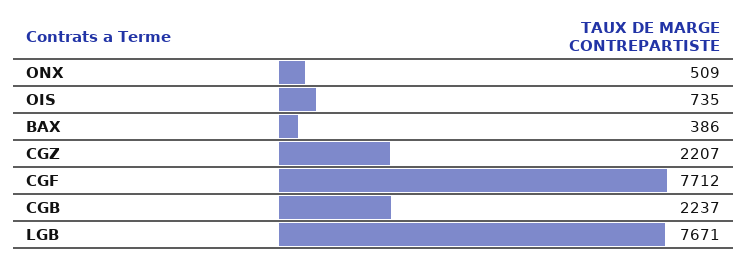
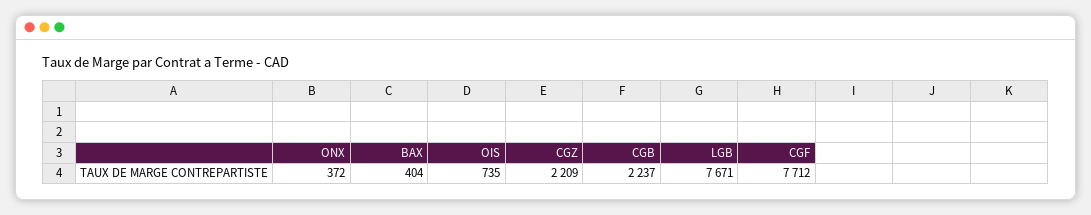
  {
-   "ONX": 509,
+   "ONX": 372,
    "OIS": 735,
-   "BAX": 386,
+   "BAX": 404,
-   "CGZ": 2207,
+   "CGZ": 2209,
    "CGF": 7712,
    "CGB": 2237,
    "LGB": 7671
  }

